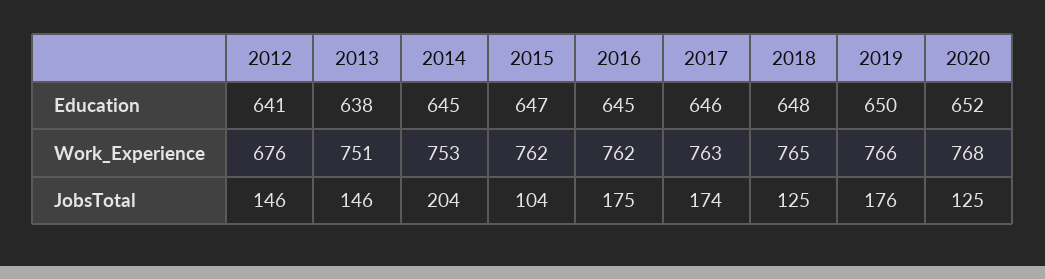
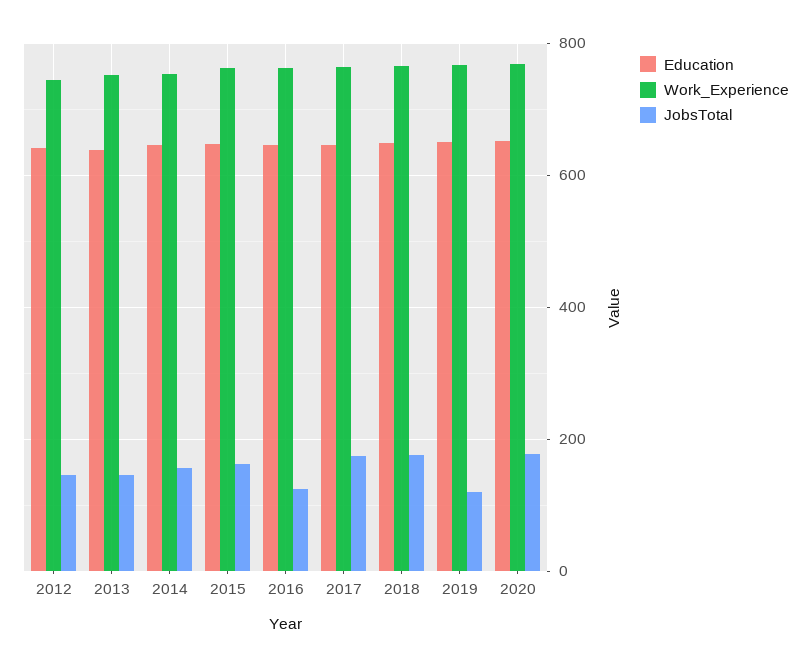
  {
    "Education": {
      "2012": 641,
      "2013": 638,
      "2014": 645,
      "2015": 647,
      "2016": 645,
      "2017": 646,
      "2018": 648,
      "2019": 650,
      "2020": 652
    },
    "Work_Experience": {
-     "2012": 676,
+     "2012": 740,
      "2013": 751,
      "2014": 753,
      "2015": 762,
      "2016": 762,
      "2017": 763,
      "2018": 765,
      "2019": 766,
      "2020": 768
    },
    "JobsTotal": {
      "2012": 146,
      "2013": 146,
-     "2014": 204,
+     "2014": 160,
-     "2015": 104,
+     "2015": 160,
-     "2016": 175,
+     "2016": 120,
      "2017": 174,
-     "2018": 125,
+     "2018": 180,
-     "2019": 176,
+     "2019": 120,
-     "2020": 125
+     "2020": 180
    }
  }

